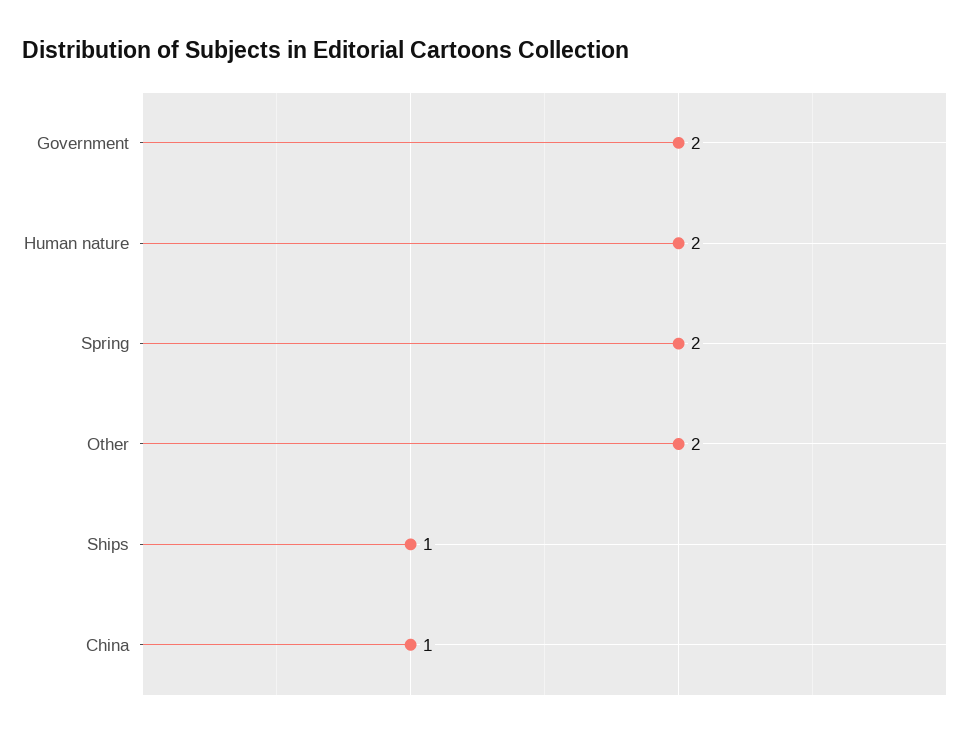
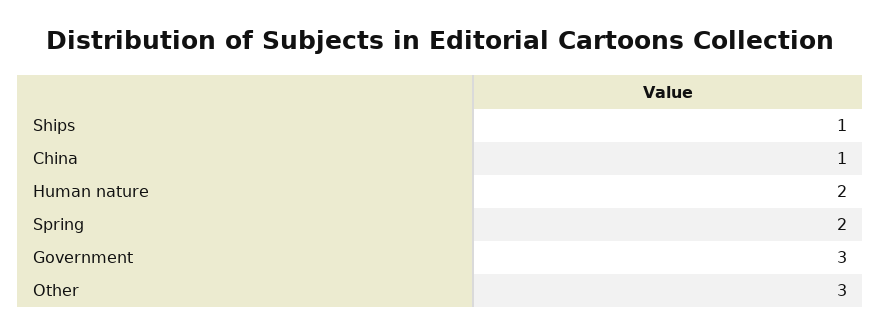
  {
-   "Government": 2,
+   "Government": 3,
    "Human nature": 2,
    "Spring": 2,
-   "Other": 2,
+   "Other": 3,
    "Ships": 1,
    "China": 1
  }

